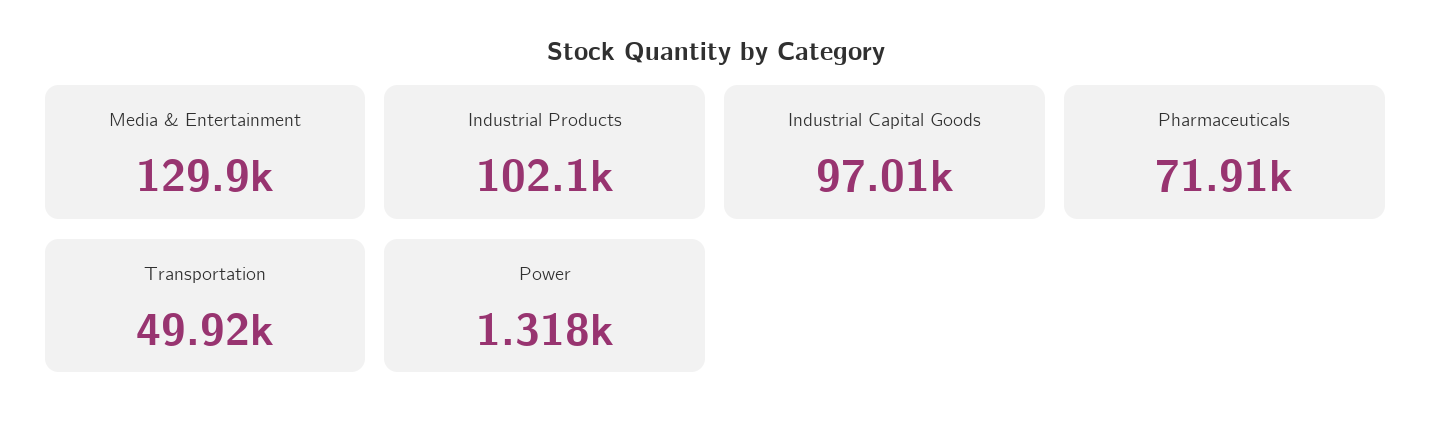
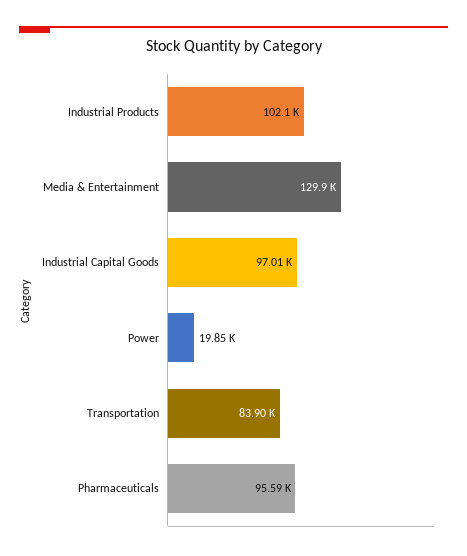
  {
    "Media & Entertainment": 129900,
    "Industrial Products": 102100,
    "Industrial Capital Goods": 97010,
-   "Pharmaceuticals": 71910,
+   "Pharmaceuticals": 95590,
-   "Transportation": 49920,
+   "Transportation": 83900,
-   "Power": 1318
+   "Power": 19850
  }

